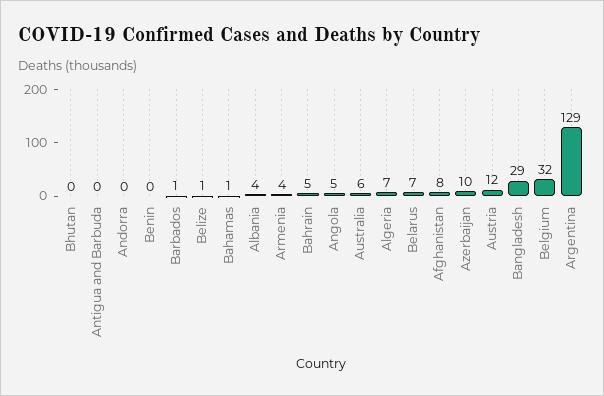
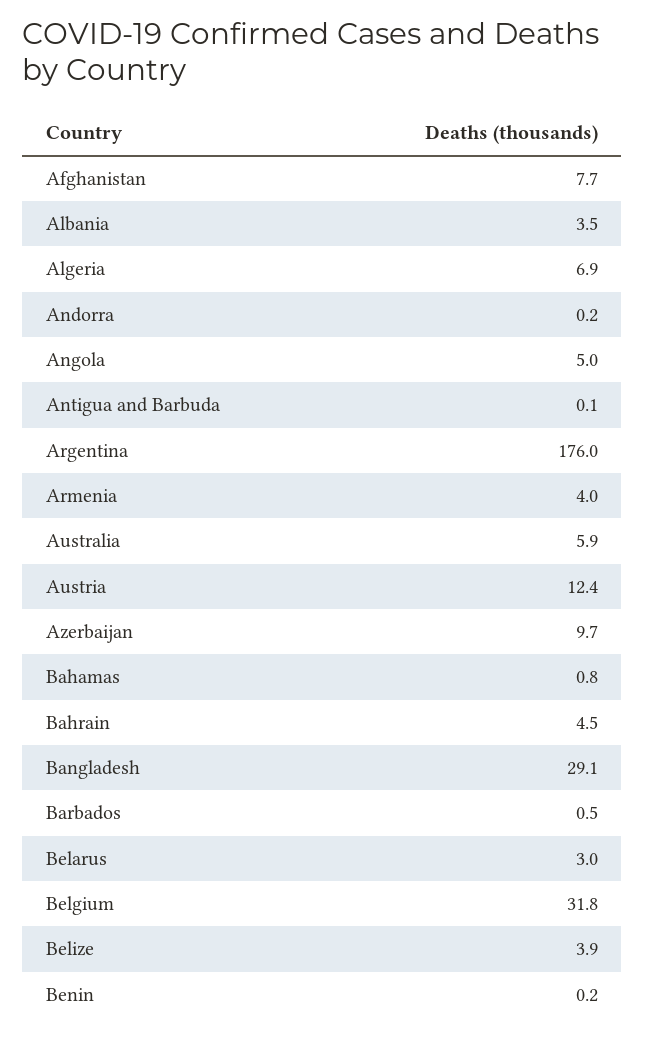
  {
-   "Bhutan": 0,
    "Antigua and Barbuda": 0.1,
    "Andorra": 0.2,
    "Benin": 0.2,
    "Barbados": 0.5,
-   "Belize": 1,
+   "Belize": 3.9,
    "Bahamas": 0.8,
    "Albania": 3.5,
    "Armenia": 4,
    "Bahrain": 4.5,
    "Angola": 5,
    "Australia": 5.9,
    "Algeria": 6.9,
-   "Belarus": 7,
+   "Belarus": 3,
    "Afghanistan": 7.7,
    "Azerbaijan": 9.7,
    "Austria": 12.4,
    "Bangladesh": 29.1,
    "Belgium": 31.8,
-   "Argentina": 129
+   "Argentina": 176
  }

